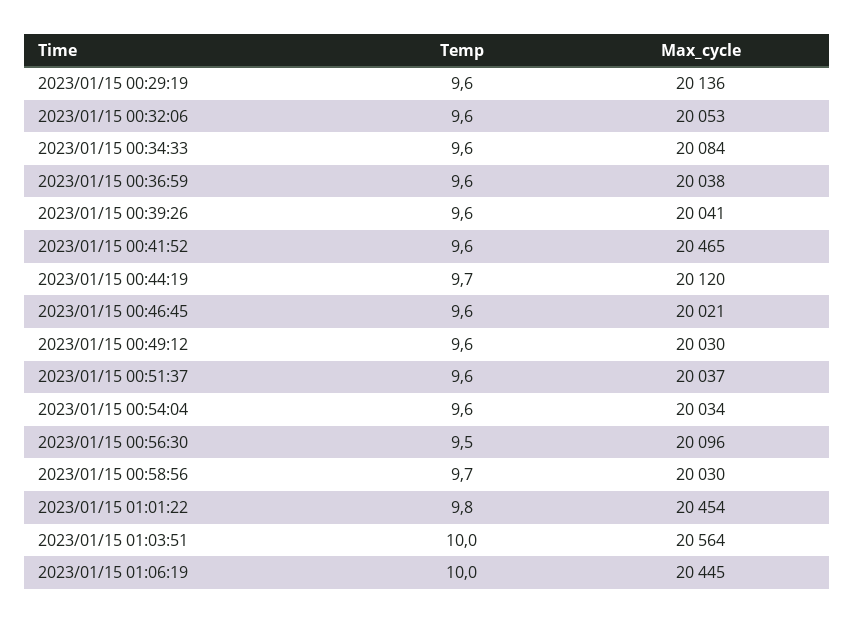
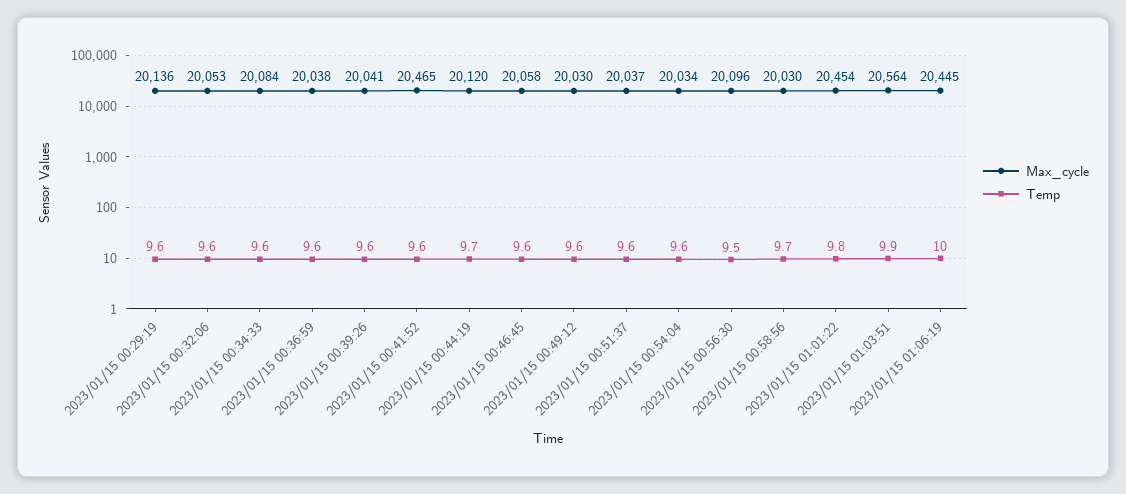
  {
    "Temp": {
      "2023/01/15 00:29:19": 9.6,
      "2023/01/15 00:32:06": 9.6,
      "2023/01/15 00:34:33": 9.6,
      "2023/01/15 00:36:59": 9.6,
      "2023/01/15 00:39:26": 9.6,
      "2023/01/15 00:41:52": 9.6,
      "2023/01/15 00:44:19": 9.7,
      "2023/01/15 00:46:45": 9.6,
      "2023/01/15 00:49:12": 9.6,
      "2023/01/15 00:51:37": 9.6,
      "2023/01/15 00:54:04": 9.6,
      "2023/01/15 00:56:30": 9.5,
      "2023/01/15 00:58:56": 9.7,
      "2023/01/15 01:01:22": 9.8,
-     "2023/01/15 01:03:51": 10,
+     "2023/01/15 01:03:51": 9.9,
      "2023/01/15 01:06:19": 10
    },
    "Max_cycle": {
      "2023/01/15 00:29:19": 20136,
      "2023/01/15 00:32:06": 20053,
      "2023/01/15 00:34:33": 20084,
      "2023/01/15 00:36:59": 20038,
      "2023/01/15 00:39:26": 20041,
      "2023/01/15 00:41:52": 20465,
      "2023/01/15 00:44:19": 20120,
-     "2023/01/15 00:46:45": 20021,
+     "2023/01/15 00:46:45": 20058,
      "2023/01/15 00:49:12": 20030,
      "2023/01/15 00:51:37": 20037,
      "2023/01/15 00:54:04": 20034,
      "2023/01/15 00:56:30": 20096,
      "2023/01/15 00:58:56": 20030,
      "2023/01/15 01:01:22": 20454,
      "2023/01/15 01:03:51": 20564,
      "2023/01/15 01:06:19": 20445
    }
  }

